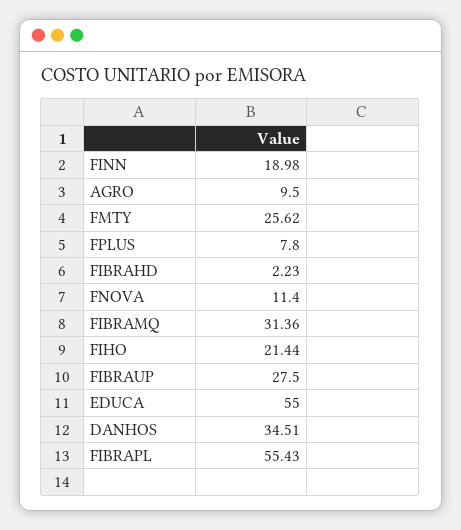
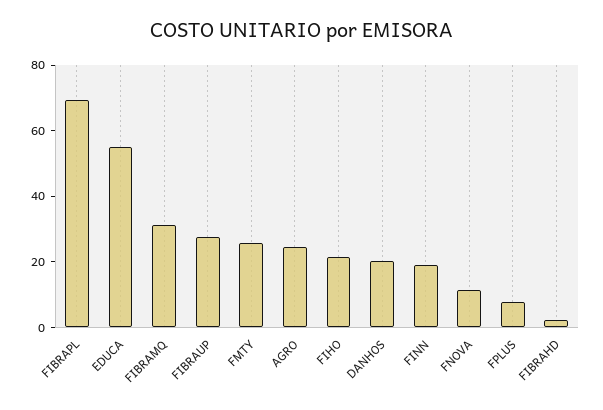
  {
    "FINN": 18.98,
-   "AGRO": 9.5,
+   "AGRO": 25,
    "FMTY": 25.62,
    "FPLUS": 7.8,
    "FIBRAHD": 2.23,
    "FNOVA": 11.4,
    "FIBRAMQ": 31.36,
    "FIHO": 21.44,
    "FIBRAUP": 27.5,
    "EDUCA": 55,
-   "DANHOS": 34.51,
+   "DANHOS": 20,
-   "FIBRAPL": 55.43
+   "FIBRAPL": 70
  }

